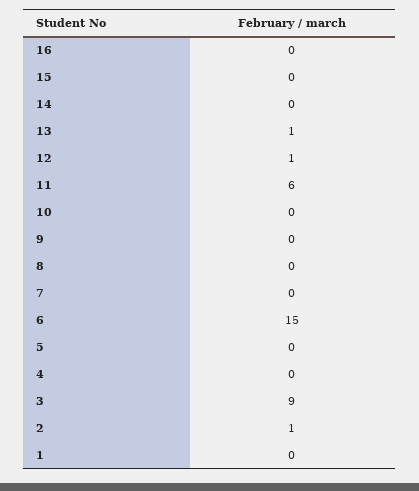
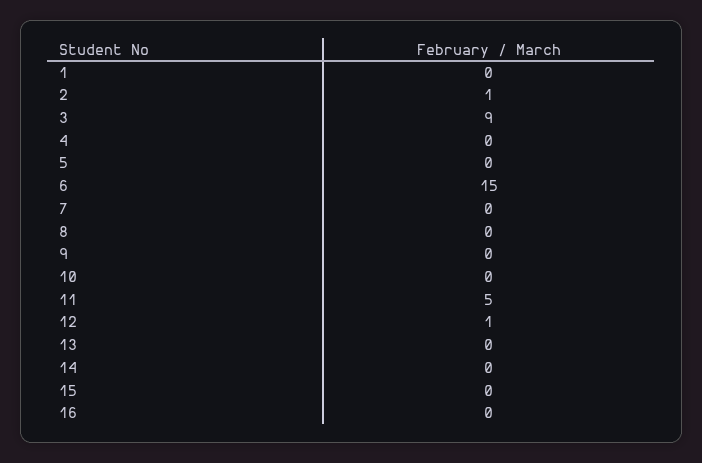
  {
    "16": 0,
    "15": 0,
    "14": 0,
-   "13": 1,
+   "13": 0,
    "12": 1,
-   "11": 6,
+   "11": 5,
    "10": 0,
    "9": 0,
    "8": 0,
    "7": 0,
    "6": 15,
    "5": 0,
    "4": 0,
    "3": 9,
    "2": 1,
    "1": 0
  }

